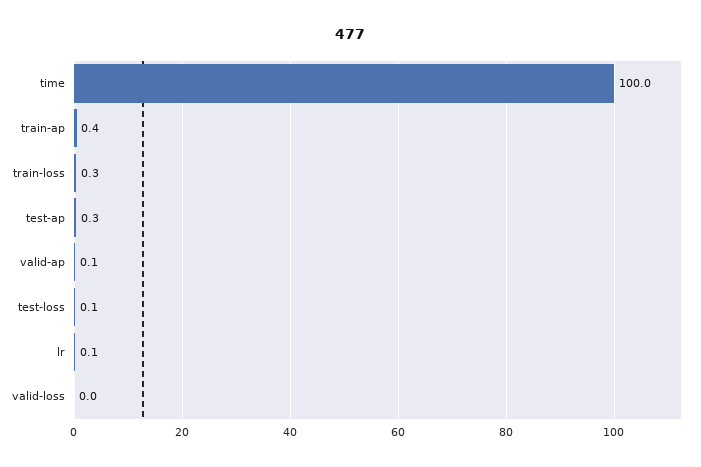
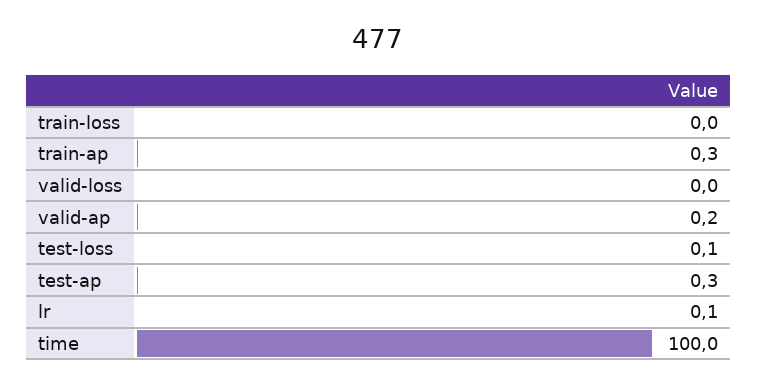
  {
    "time": 100,
-   "train-ap": 0.4,
+   "train-ap": 0.3,
-   "train-loss": 0.3,
+   "train-loss": 0,
    "test-ap": 0.3,
-   "valid-ap": 0.1,
+   "valid-ap": 0.2,
    "test-loss": 0.1,
    "lr": 0.1,
    "valid-loss": 0
  }

